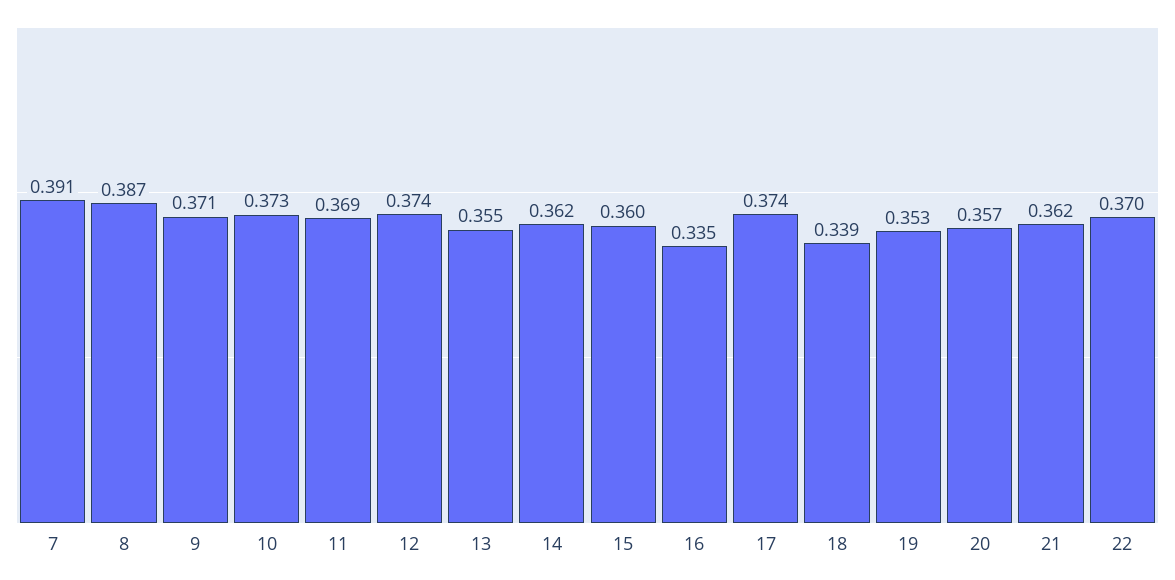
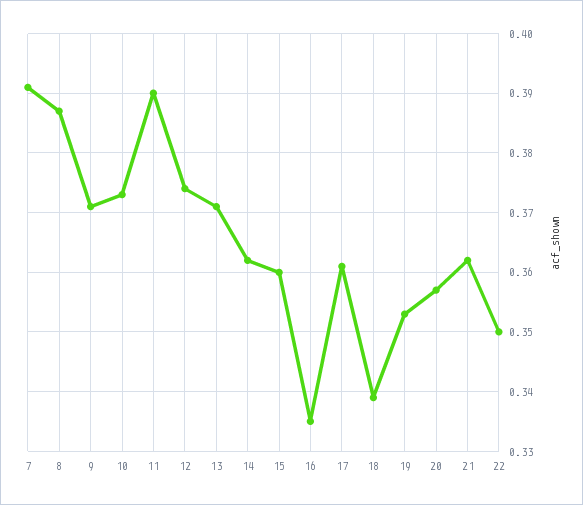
  {
    "7": 0.391,
    "8": 0.387,
    "9": 0.371,
    "10": 0.373,
-   "11": 0.369,
+   "11": 0.39,
    "12": 0.374,
-   "13": 0.355,
+   "13": 0.37,
    "14": 0.362,
    "15": 0.36,
    "16": 0.335,
-   "17": 0.374,
+   "17": 0.36,
    "18": 0.339,
    "19": 0.353,
    "20": 0.357,
    "21": 0.362,
-   "22": 0.37
+   "22": 0.35
  }

